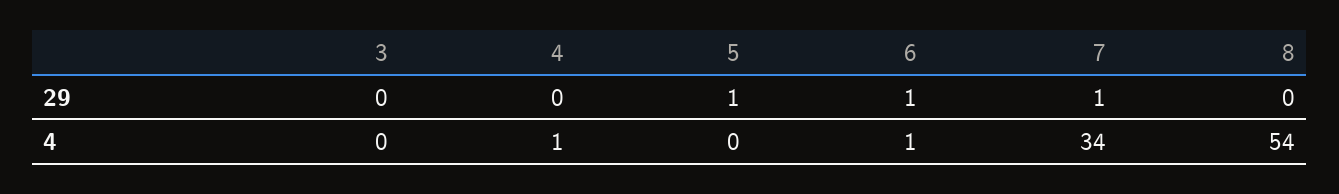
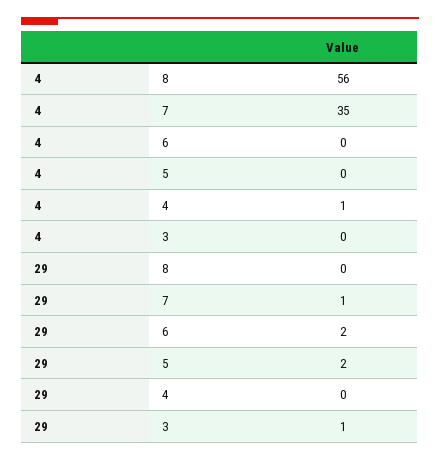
  {
    "3": {
-     "29": 0,
+     "29": 1,
      "4": 0
    },
    "4": {
      "29": 0,
      "4": 1
    },
    "5": {
-     "29": 1,
+     "29": 2,
      "4": 0
    },
    "6": {
-     "29": 1,
+     "29": 2,
-     "4": 1
+     "4": 0
    },
    "7": {
      "29": 1,
-     "4": 34
+     "4": 35
    },
    "8": {
      "29": 0,
-     "4": 54
+     "4": 56
    }
  }

